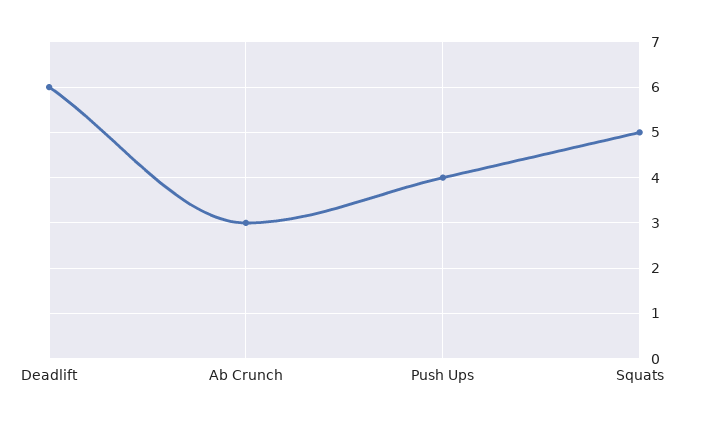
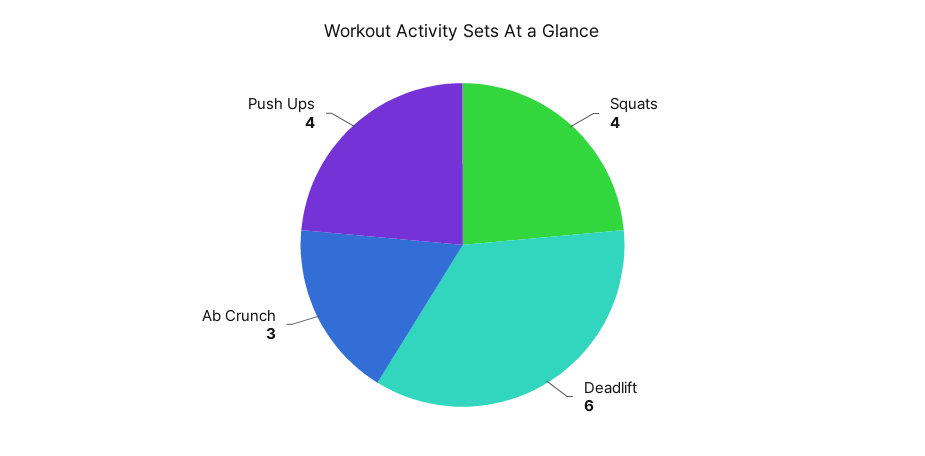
  {
    "Deadlift": 6,
    "Ab Crunch": 3,
    "Push Ups": 4,
-   "Squats": 5
+   "Squats": 4
  }

